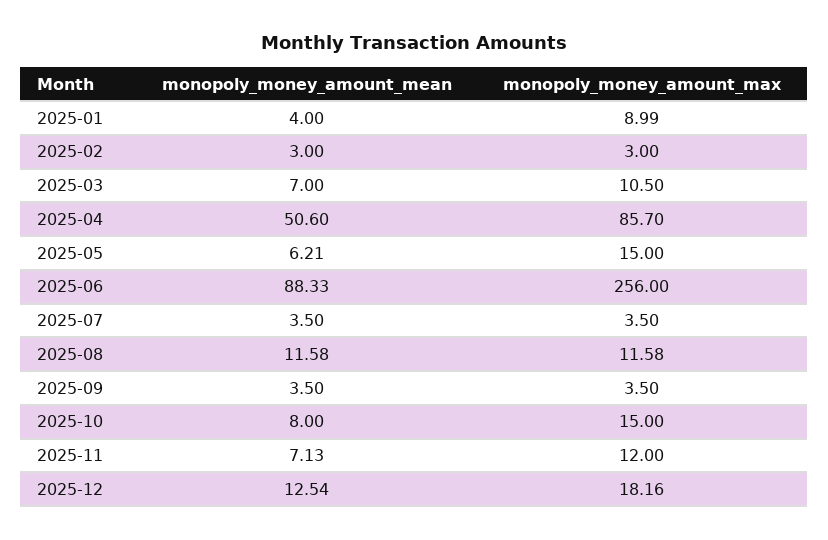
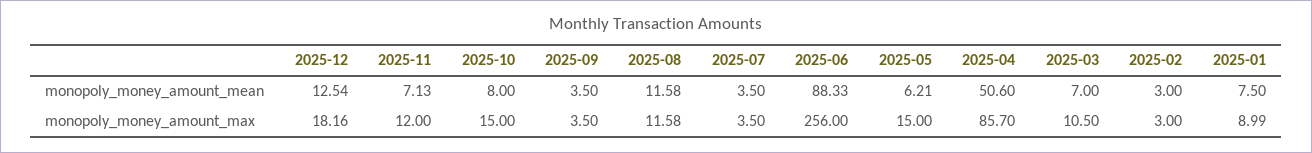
  {
    "monopoly_money_amount_mean": {
-     "2025-01": 4,
+     "2025-01": 7.5,
      "2025-02": 3,
      "2025-03": 7,
      "2025-04": 50.6,
      "2025-05": 6.21,
      "2025-06": 88.33,
      "2025-07": 3.5,
      "2025-08": 11.58,
      "2025-09": 3.5,
      "2025-10": 8,
      "2025-11": 7.13,
      "2025-12": 12.54
    },
    "monopoly_money_amount_max": {
      "2025-01": 8.99,
      "2025-02": 3,
      "2025-03": 10.5,
      "2025-04": 85.7,
      "2025-05": 15,
      "2025-06": 256,
      "2025-07": 3.5,
      "2025-08": 11.58,
      "2025-09": 3.5,
      "2025-10": 15,
      "2025-11": 12,
      "2025-12": 18.16
    }
  }

